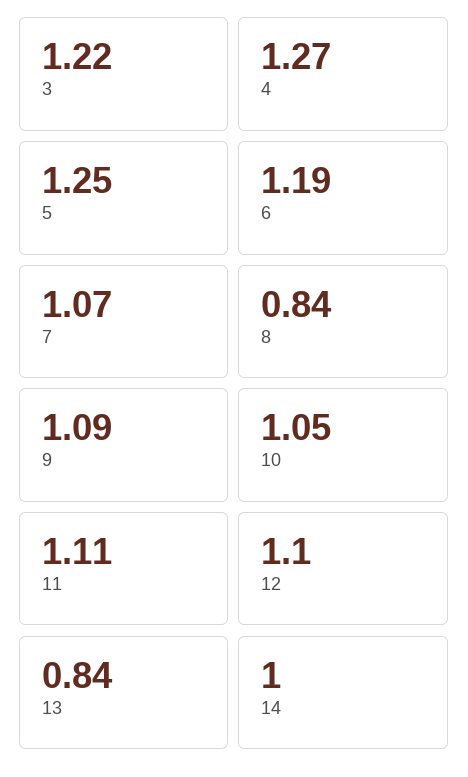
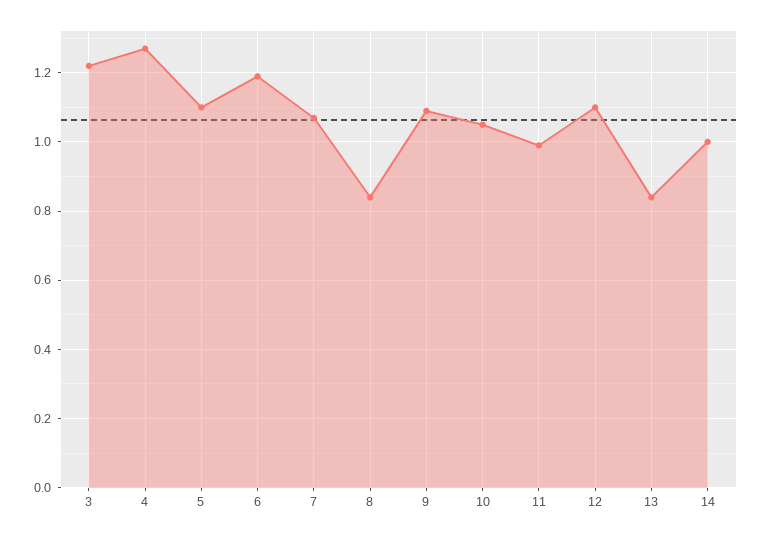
  {
    "3": 1.22,
    "4": 1.27,
-   "5": 1.25,
+   "5": 1.1,
    "6": 1.19,
    "7": 1.07,
    "8": 0.84,
    "9": 1.09,
    "10": 1.05,
-   "11": 1.11,
+   "11": 1,
    "12": 1.1,
    "13": 0.84,
    "14": 1
  }

